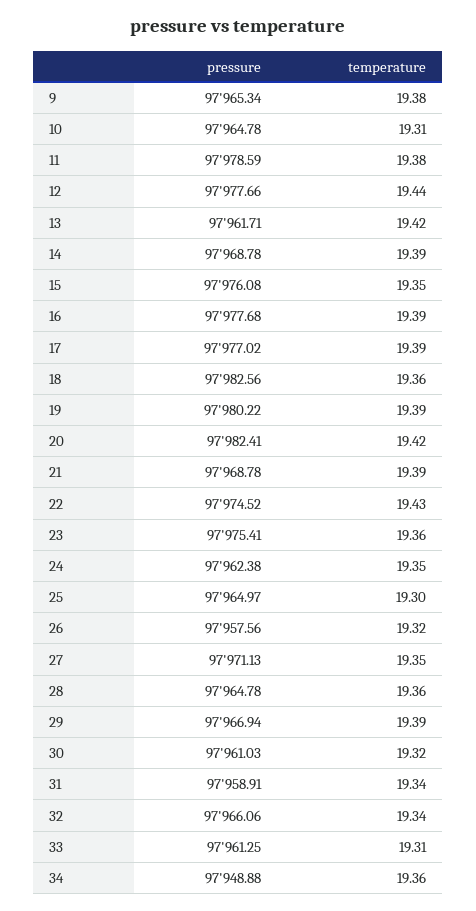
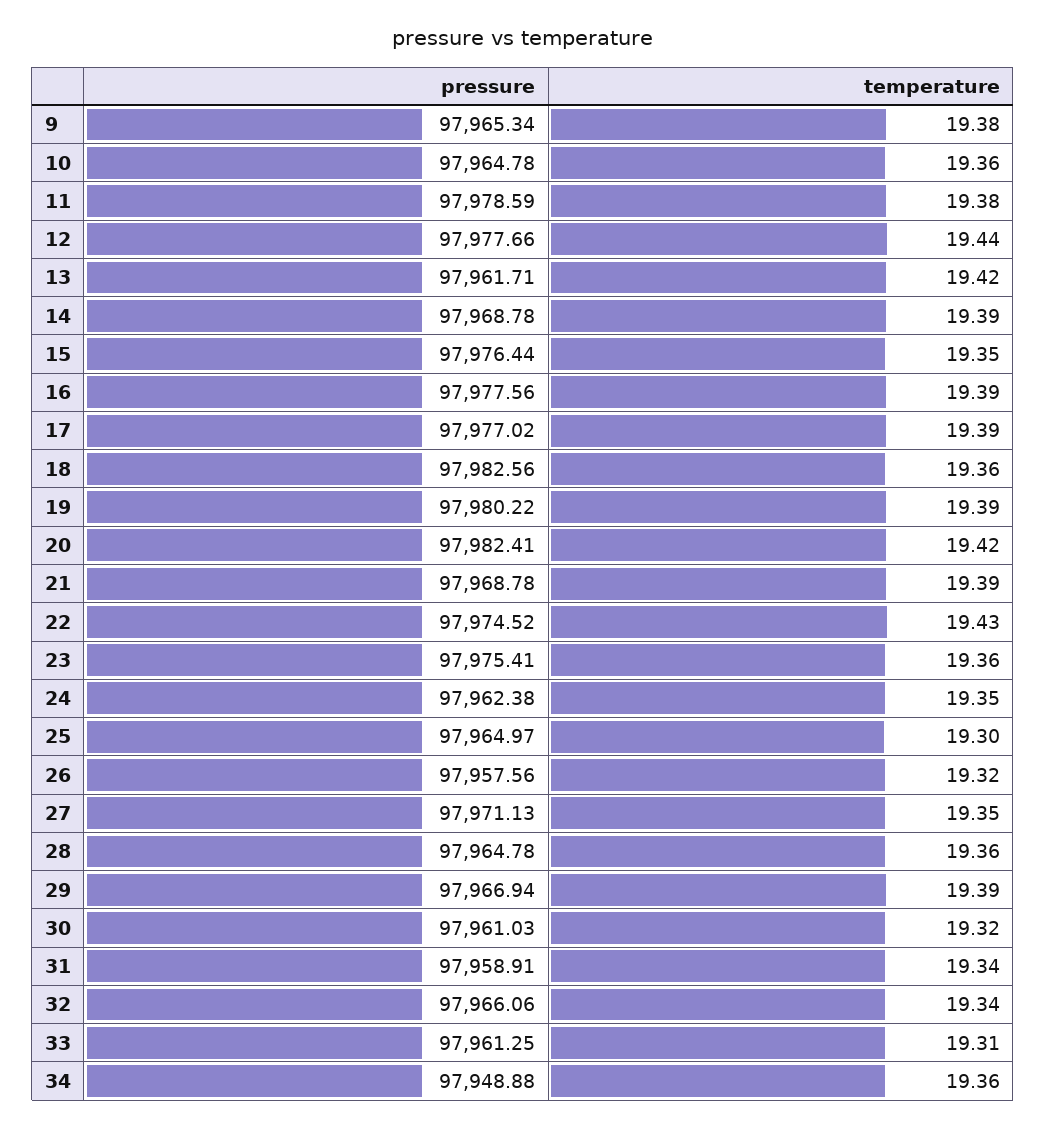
  {
    "pressure": {
      "9": 97965.34,
      "10": 97964.78,
      "11": 97978.59,
      "12": 97977.66,
      "13": 97961.71,
      "14": 97968.78,
-     "15": 97976.08,
+     "15": 97976.44,
-     "16": 97977.68,
+     "16": 97977.56,
      "17": 97977.02,
      "18": 97982.56,
      "19": 97980.22,
      "20": 97982.41,
      "21": 97968.78,
      "22": 97974.52,
      "23": 97975.41,
      "24": 97962.38,
      "25": 97964.97,
      "26": 97957.56,
      "27": 97971.13,
      "28": 97964.78,
      "29": 97966.94,
      "30": 97961.03,
      "31": 97958.91,
      "32": 97966.06,
      "33": 97961.25,
      "34": 97948.88
    },
    "temperature": {
      "9": 19.38,
-     "10": 19.31,
+     "10": 19.36,
      "11": 19.38,
      "12": 19.44,
      "13": 19.42,
      "14": 19.39,
      "15": 19.35,
      "16": 19.39,
      "17": 19.39,
      "18": 19.36,
      "19": 19.39,
      "20": 19.42,
      "21": 19.39,
      "22": 19.43,
      "23": 19.36,
      "24": 19.35,
      "25": 19.3,
      "26": 19.32,
      "27": 19.35,
      "28": 19.36,
      "29": 19.39,
      "30": 19.32,
      "31": 19.34,
      "32": 19.34,
      "33": 19.31,
      "34": 19.36
    }
  }

